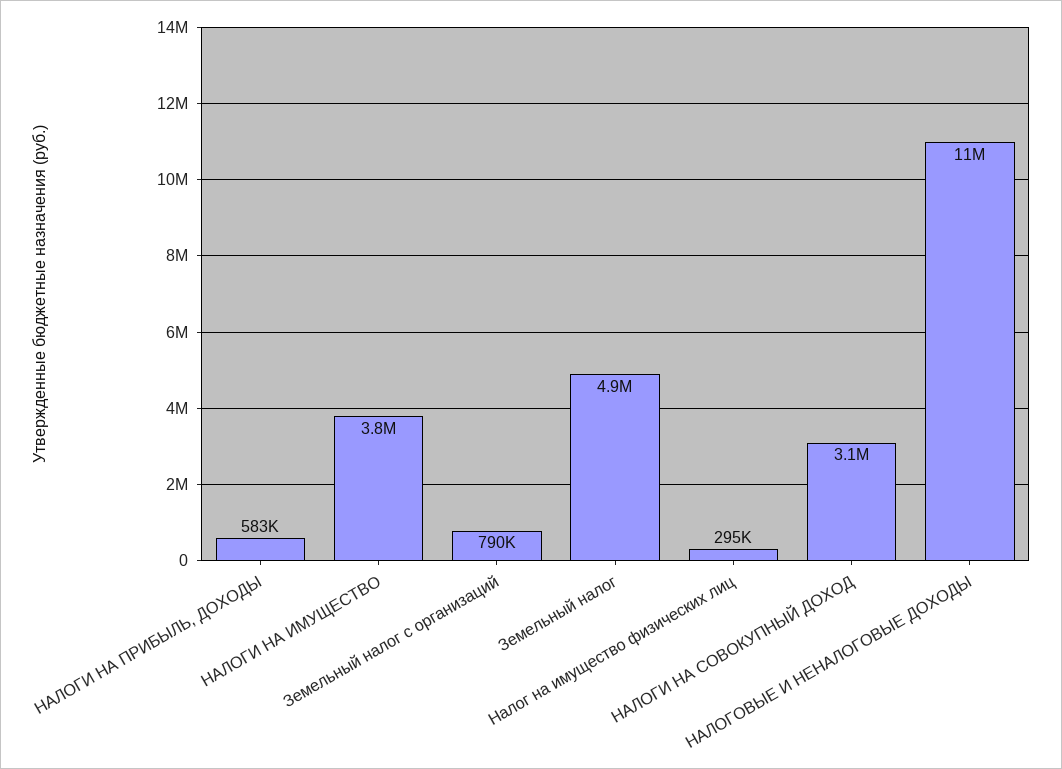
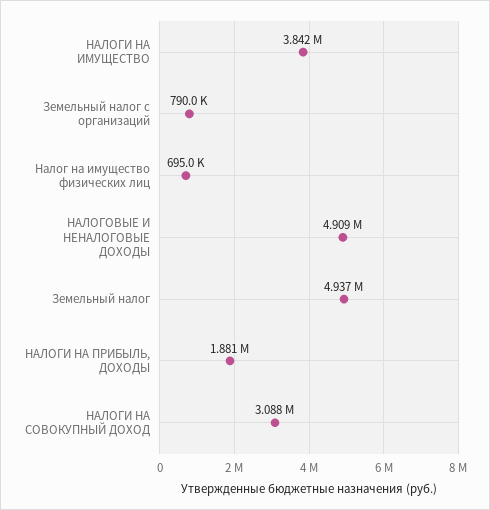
  {
-   "НАЛОГИ НА ПРИБЫЛЬ, ДОХОДЫ": 583000,
+   "НАЛОГИ НА ПРИБЫЛЬ, ДОХОДЫ": 1881000,
    "НАЛОГИ НА ИМУЩЕСТВО": 3842000,
    "Земельный налог с организаций": 790000,
    "Земельный налог": 4937000,
-   "Налог на имущество физических лиц": 295000,
+   "Налог на имущество физических лиц": 695000,
    "НАЛОГИ НА СОВОКУПНЫЙ ДОХОД": 3088000,
-   "НАЛОГОВЫЕ И НЕНАЛОГОВЫЕ ДОХОДЫ": 11000000
+   "НАЛОГОВЫЕ И НЕНАЛОГОВЫЕ ДОХОДЫ": 4909000
  }

